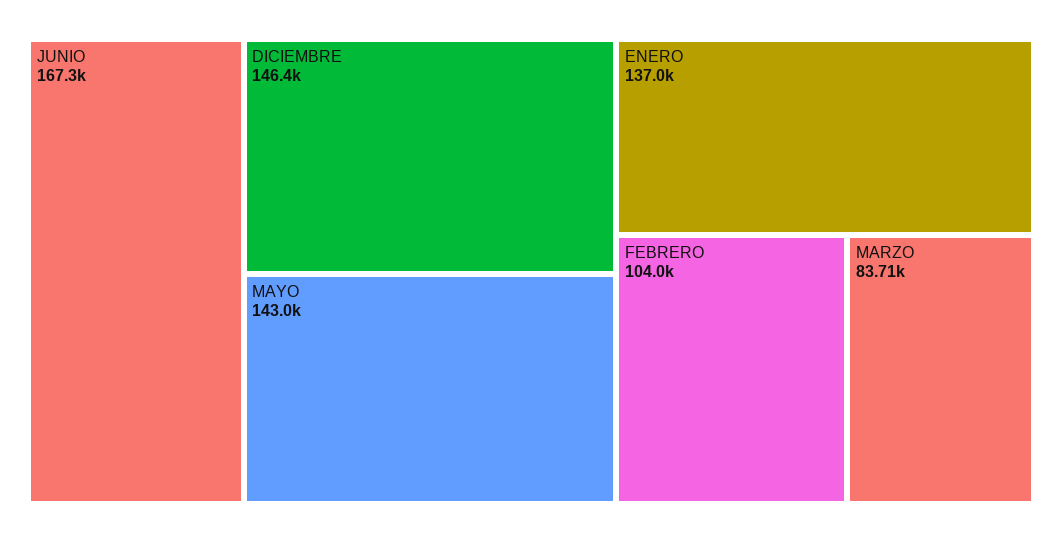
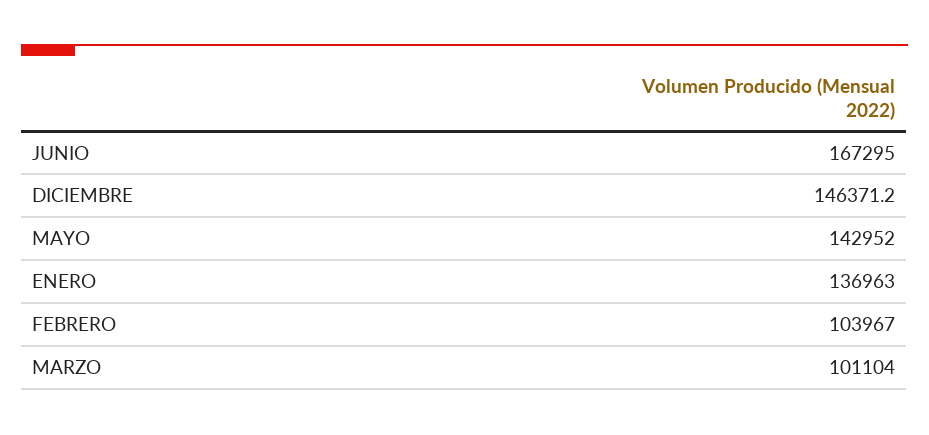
  {
    "JUNIO": 167295,
    "DICIEMBRE": 146371.2,
    "MAYO": 142952,
    "ENERO": 136963,
    "FEBRERO": 103967,
-   "MARZO": 83710
+   "MARZO": 101104
  }

